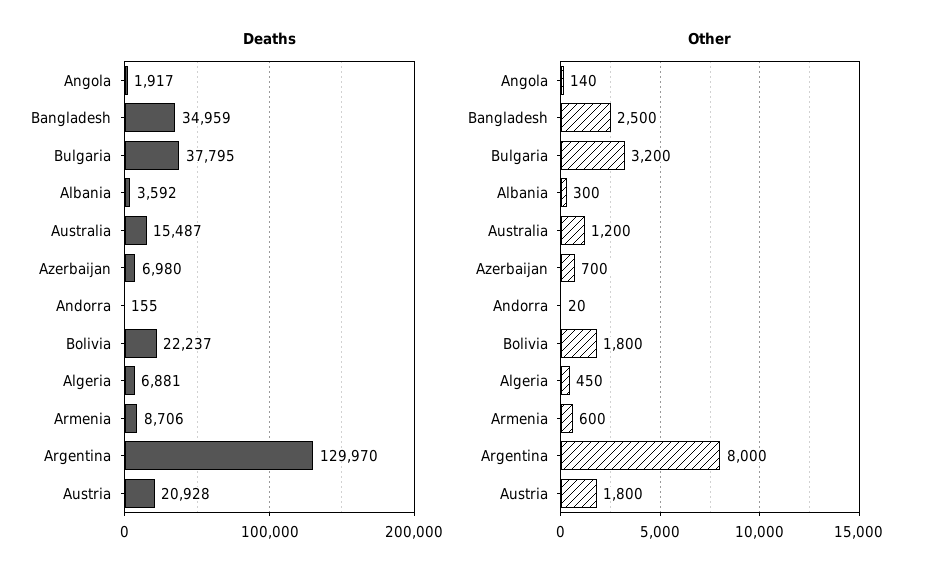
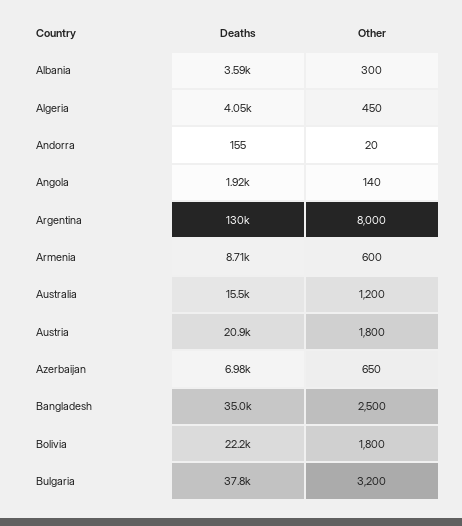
  {
    "Deaths": {
      "Angola": 1917,
      "Bangladesh": 34959,
      "Bulgaria": 37795,
      "Albania": 3592,
      "Australia": 15487,
      "Azerbaijan": 6980,
      "Andorra": 155,
      "Bolivia": 22237,
-     "Algeria": 6881,
+     "Algeria": 4050,
      "Armenia": 8706,
      "Argentina": 129970,
      "Austria": 20928
    },
    "Other": {
      "Angola": 140,
      "Bangladesh": 2500,
      "Bulgaria": 3200,
      "Albania": 300,
      "Australia": 1200,
-     "Azerbaijan": 700,
+     "Azerbaijan": 650,
      "Andorra": 20,
      "Bolivia": 1800,
      "Algeria": 450,
      "Armenia": 600,
      "Argentina": 8000,
      "Austria": 1800
    }
  }

